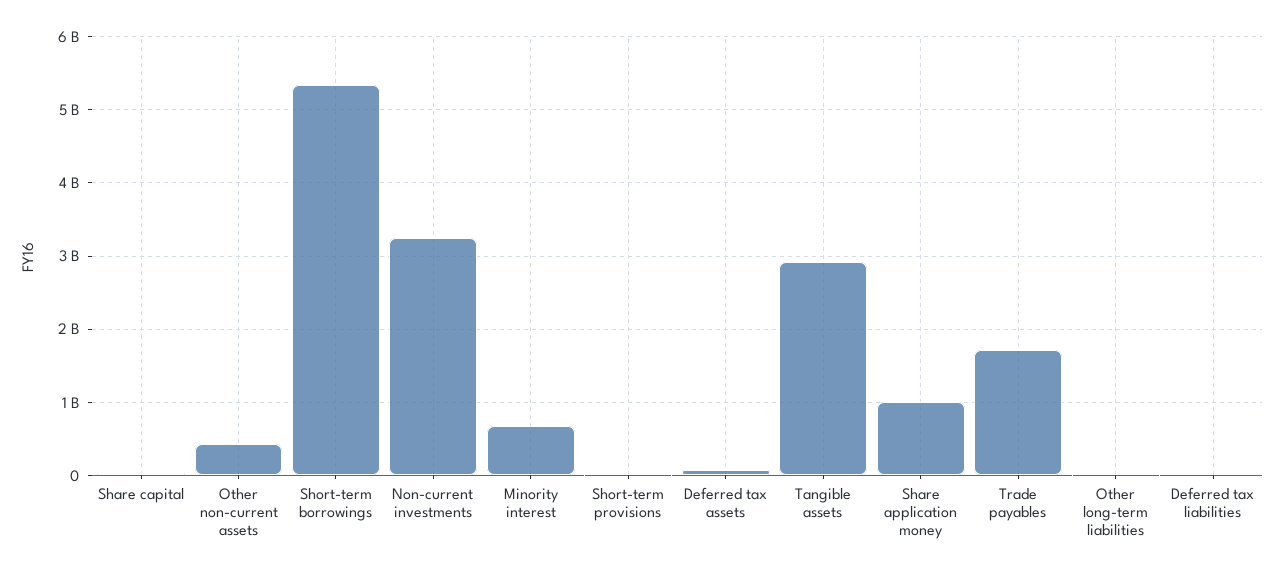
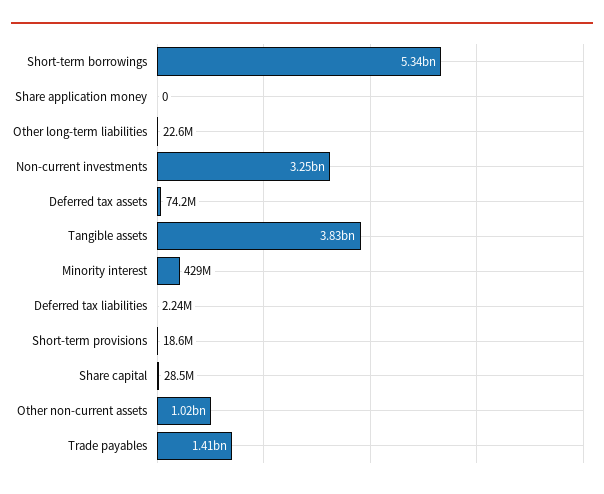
  {
    "Share capital": 28500000,
-   "Other non-current assets": 400000000,
+   "Other non-current assets": 1020000000,
    "Short-term borrowings": 5340000000,
    "Non-current investments": 3250000000,
-   "Minority interest": 700000000,
+   "Minority interest": 429000000,
    "Short-term provisions": 18600000,
    "Deferred tax assets": 74200000,
-   "Tangible assets": 2900000000,
+   "Tangible assets": 3830000000,
-   "Share application money": 1000000000,
+   "Share application money": 0,
-   "Trade payables": 1700000000,
+   "Trade payables": 1410000000,
    "Other long-term liabilities": 22600000,
    "Deferred tax liabilities": 2240000
  }

